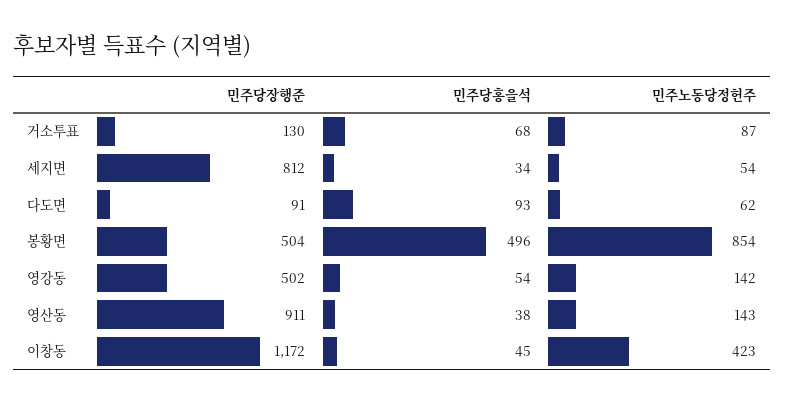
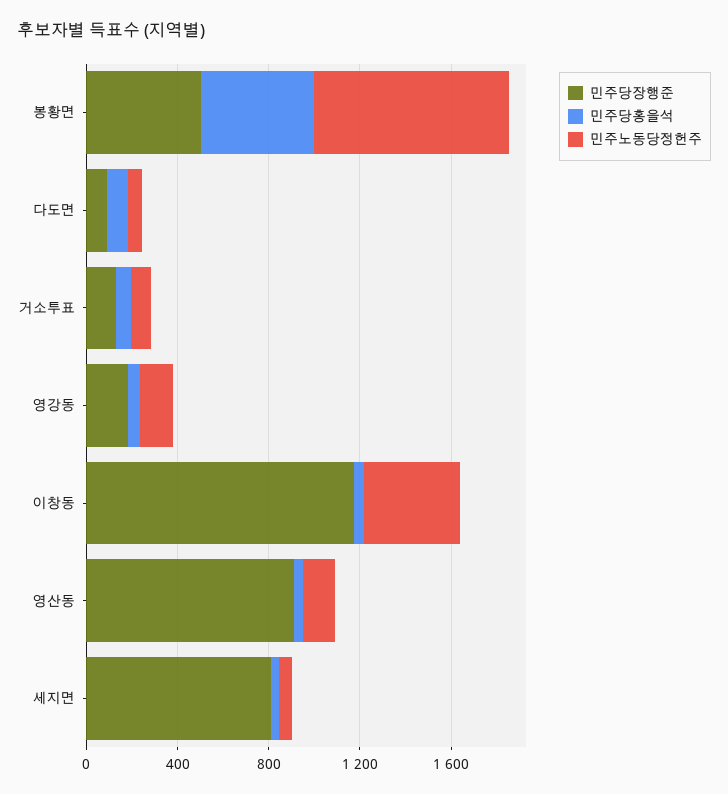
  {
    "민주당장행준": {
      "거소투표": 130,
      "세지면": 812,
      "다도면": 91,
      "봉황면": 504,
-     "영강동": 502,
+     "영강동": 200,
      "영산동": 911,
      "이창동": 1172
    },
    "민주당홍을석": {
      "거소투표": 68,
      "세지면": 34,
      "다도면": 93,
      "봉황면": 496,
      "영강동": 54,
      "영산동": 38,
      "이창동": 45
    },
    "민주노동당정헌주": {
      "거소투표": 87,
      "세지면": 54,
      "다도면": 62,
      "봉황면": 854,
      "영강동": 142,
      "영산동": 143,
      "이창동": 423
    }
  }

